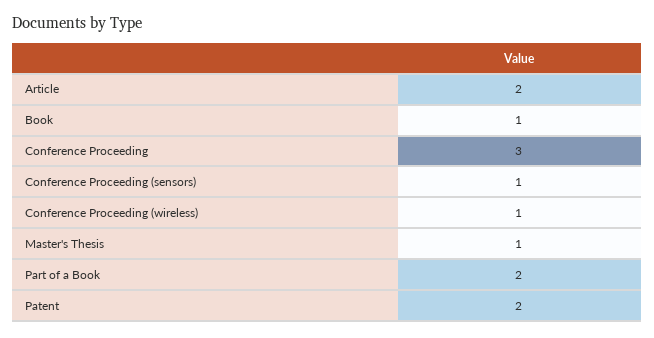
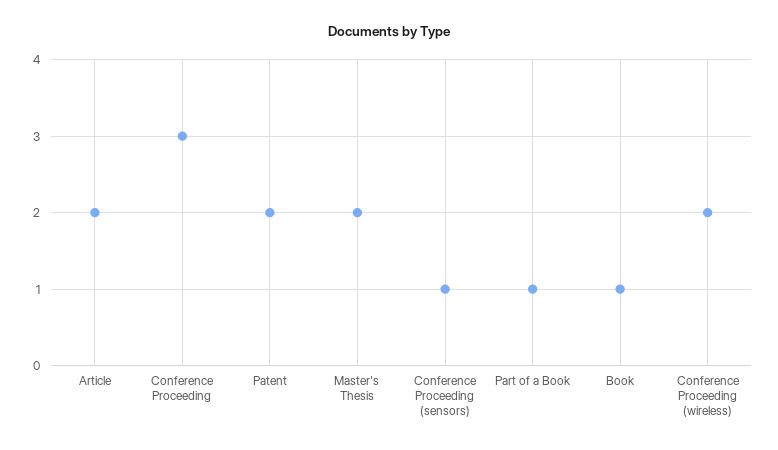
  {
    "Article": 2,
    "Book": 1,
    "Conference Proceeding": 3,
    "Conference Proceeding (sensors)": 1,
-   "Conference Proceeding (wireless)": 1,
+   "Conference Proceeding (wireless)": 2,
-   "Master's Thesis": 1,
+   "Master's Thesis": 2,
-   "Part of a Book": 2,
+   "Part of a Book": 1,
    "Patent": 2
  }

